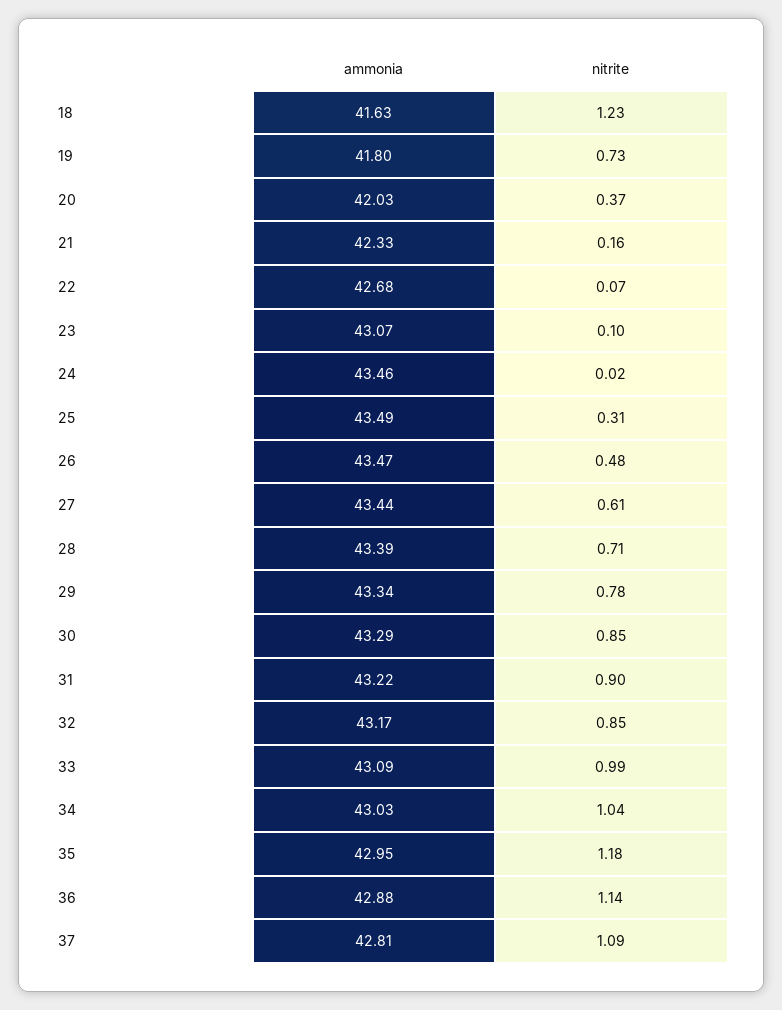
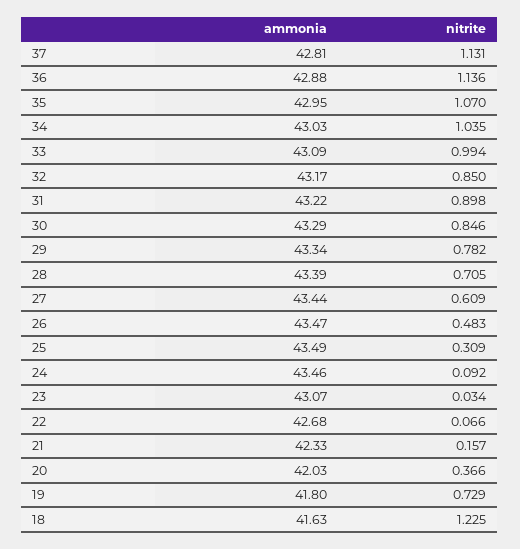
  {
    "ammonia": {
      "18": 41.63,
      "19": 41.8,
      "20": 42.03,
      "21": 42.33,
      "22": 42.68,
      "23": 43.07,
      "24": 43.46,
      "25": 43.49,
      "26": 43.47,
      "27": 43.44,
      "28": 43.39,
      "29": 43.34,
      "30": 43.29,
      "31": 43.22,
      "32": 43.17,
      "33": 43.09,
      "34": 43.03,
      "35": 42.95,
      "36": 42.88,
      "37": 42.81
    },
    "nitrite": {
      "18": 1.225,
      "19": 0.729,
      "20": 0.366,
      "21": 0.157,
      "22": 0.066,
-     "23": 0.1,
+     "23": 0.034,
-     "24": 0.02,
+     "24": 0.092,
      "25": 0.309,
      "26": 0.483,
      "27": 0.609,
      "28": 0.705,
      "29": 0.782,
      "30": 0.846,
      "31": 0.898,
      "32": 0.85,
      "33": 0.994,
      "34": 1.035,
-     "35": 1.18,
+     "35": 1.07,
      "36": 1.136,
-     "37": 1.09
+     "37": 1.131
    }
  }

